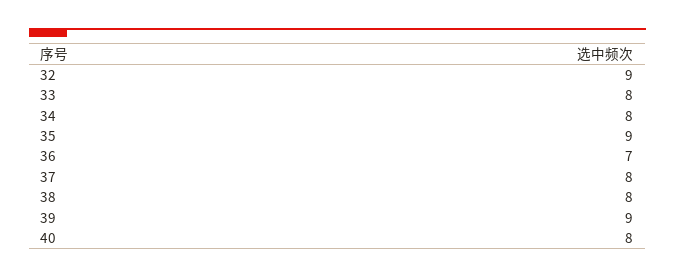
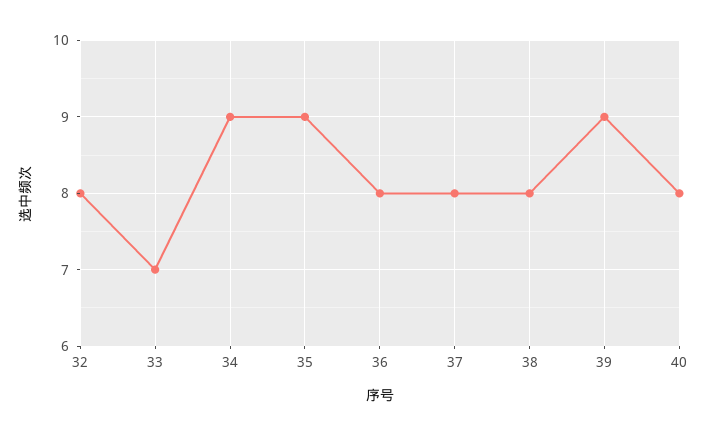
  {
-   "32": 9,
+   "32": 8,
-   "33": 8,
+   "33": 7,
-   "34": 8,
+   "34": 9,
    "35": 9,
-   "36": 7,
+   "36": 8,
    "37": 8,
    "38": 8,
    "39": 9,
    "40": 8
  }

